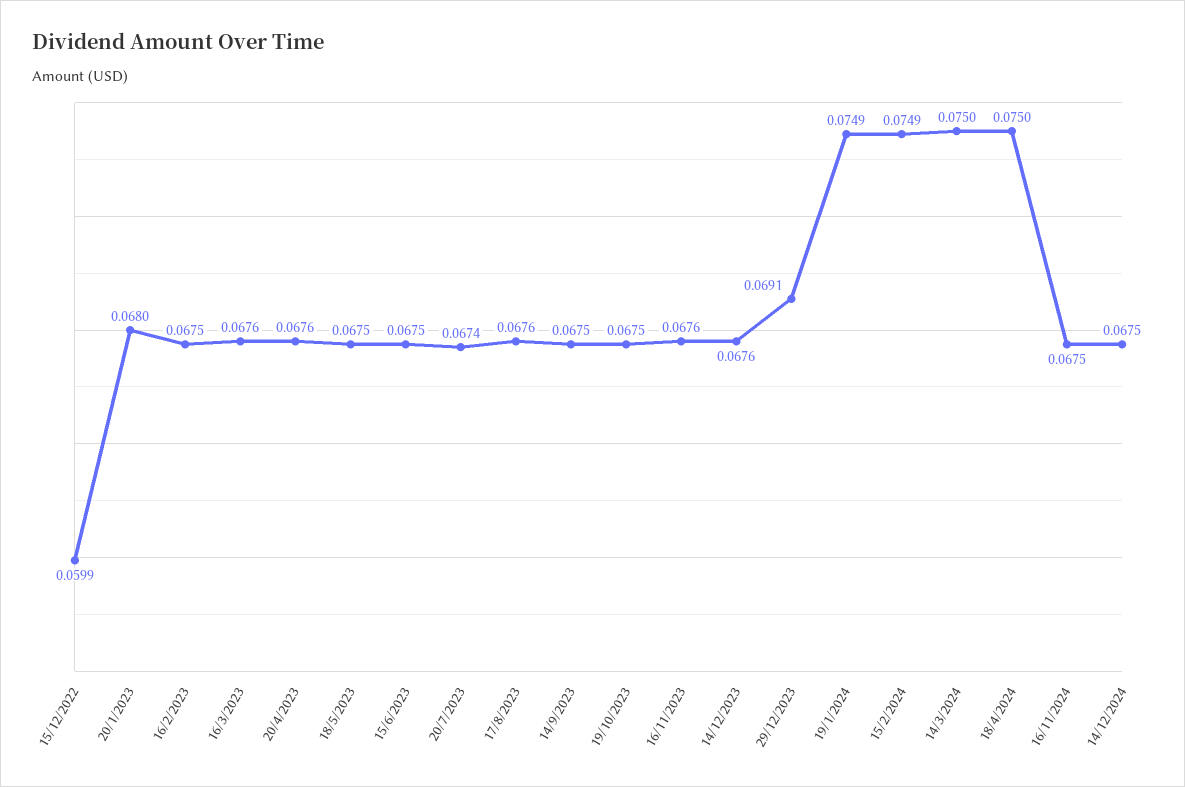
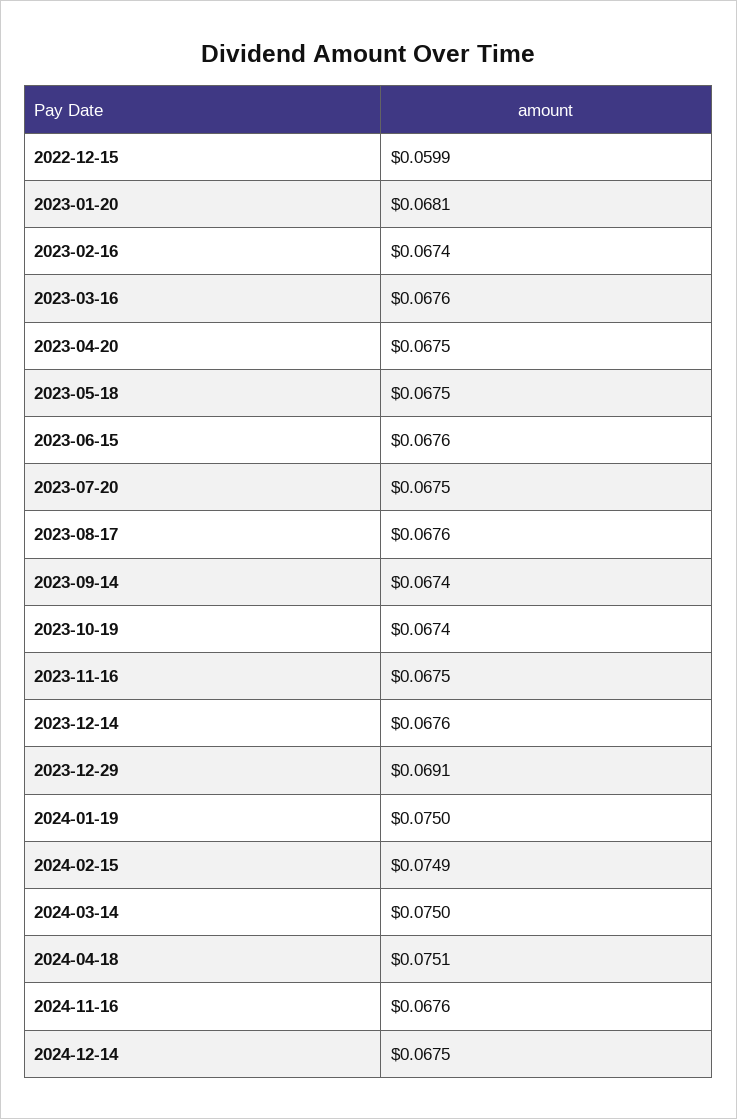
  {
    "15/12/2022": 0.0599,
-   "20/1/2023": 0.068,
+   "20/1/2023": 0.0681,
-   "16/2/2023": 0.0675,
+   "16/2/2023": 0.0674,
    "16/3/2023": 0.0676,
-   "20/4/2023": 0.0676,
+   "20/4/2023": 0.0675,
    "18/5/2023": 0.0675,
-   "15/6/2023": 0.0675,
+   "15/6/2023": 0.0676,
-   "20/7/2023": 0.0674,
+   "20/7/2023": 0.0675,
    "17/8/2023": 0.0676,
-   "14/9/2023": 0.0675,
+   "14/9/2023": 0.0674,
-   "19/10/2023": 0.0675,
+   "19/10/2023": 0.0674,
-   "16/11/2023": 0.0676,
+   "16/11/2023": 0.0675,
    "14/12/2023": 0.0676,
    "29/12/2023": 0.0691,
-   "19/1/2024": 0.0749,
+   "19/1/2024": 0.075,
    "15/2/2024": 0.0749,
    "14/3/2024": 0.075,
-   "18/4/2024": 0.075,
+   "18/4/2024": 0.0751,
-   "16/11/2024": 0.0675,
+   "16/11/2024": 0.0676,
    "14/12/2024": 0.0675
  }

